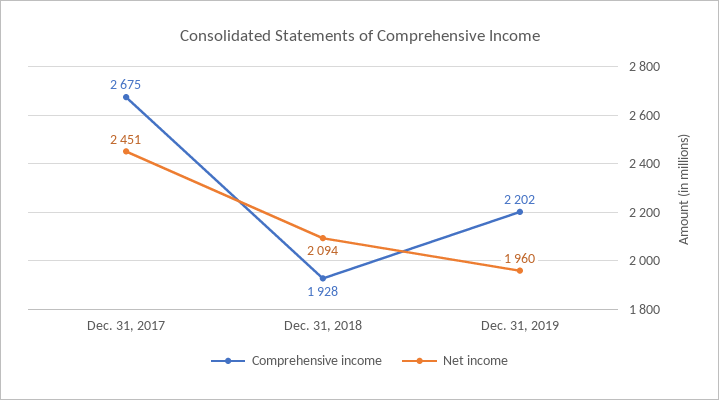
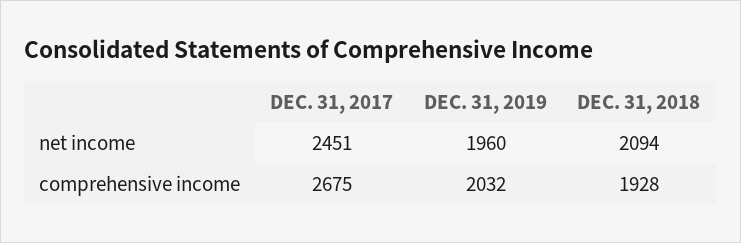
  {
    "Comprehensive income": {
      "Dec. 31, 2017": 2675,
      "Dec. 31, 2018": 1928,
-     "Dec. 31, 2019": 2202
+     "Dec. 31, 2019": 2032
    },
    "Net income": {
      "Dec. 31, 2017": 2451,
      "Dec. 31, 2018": 2094,
      "Dec. 31, 2019": 1960
    }
  }

